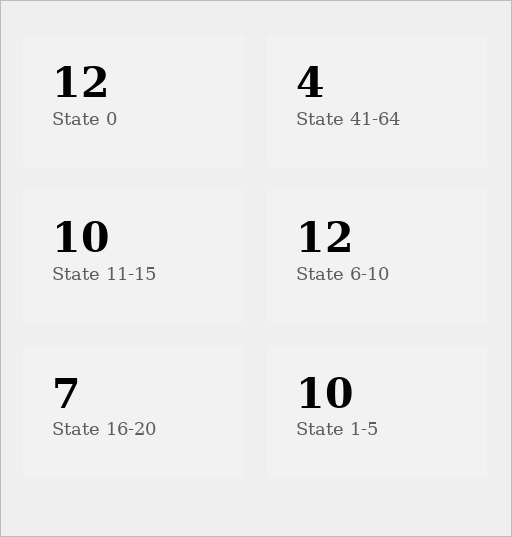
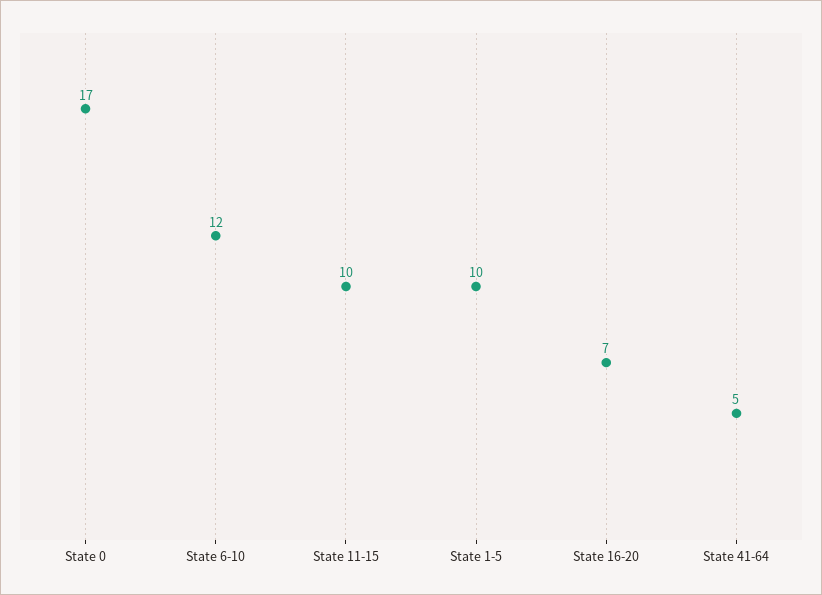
  {
-   "State 0": 12,
+   "State 0": 17,
-   "State 41-64": 4,
+   "State 41-64": 5,
    "State 11-15": 10,
    "State 6-10": 12,
    "State 16-20": 7,
    "State 1-5": 10
  }

